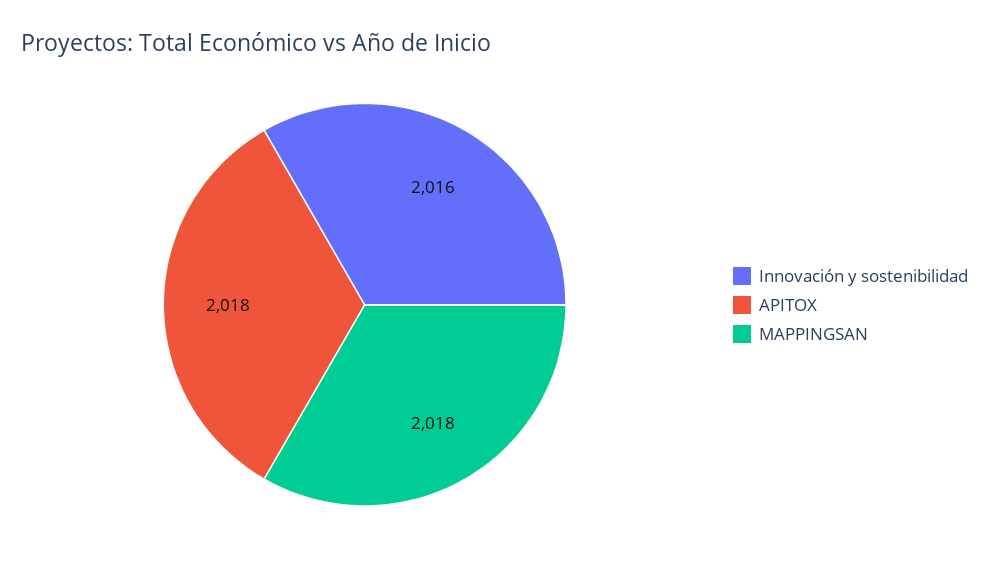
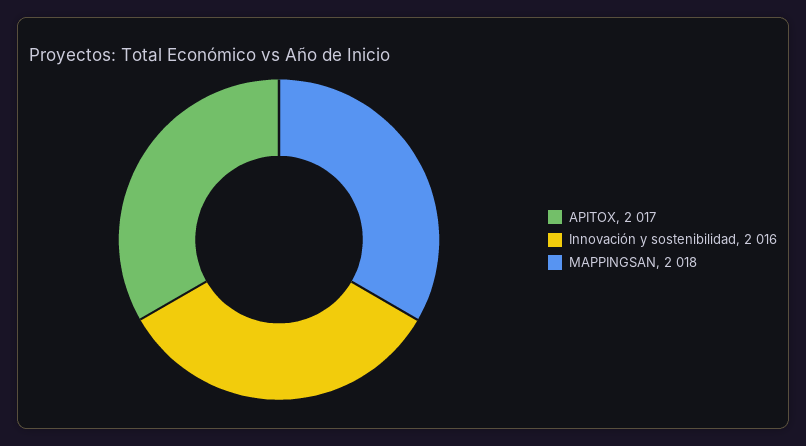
  {
    "Innovación y sostenibilidad": 2016,
-   "APITOX": 2018,
+   "APITOX": 2017,
    "MAPPINGSAN": 2018
  }

